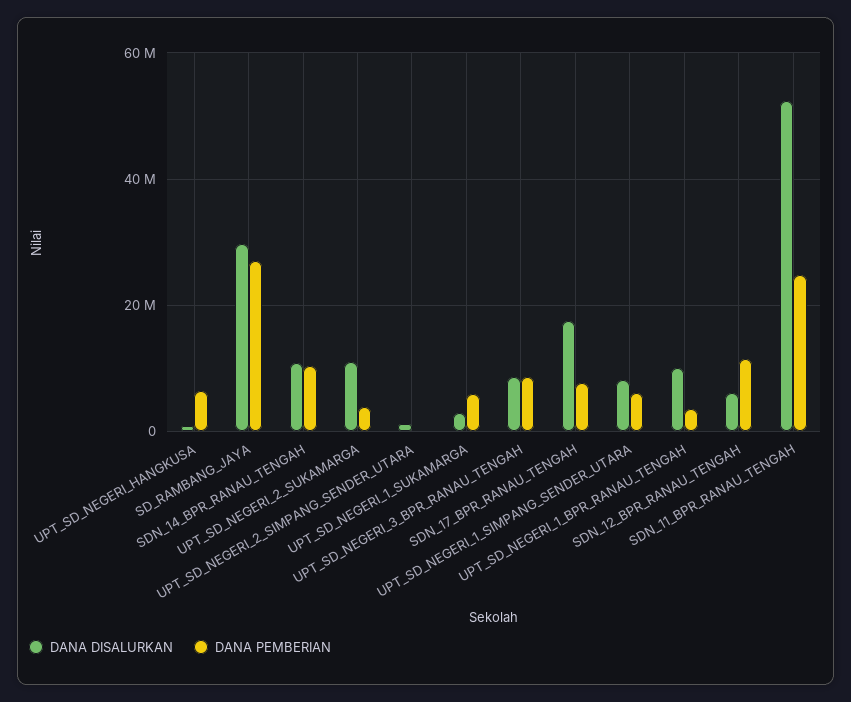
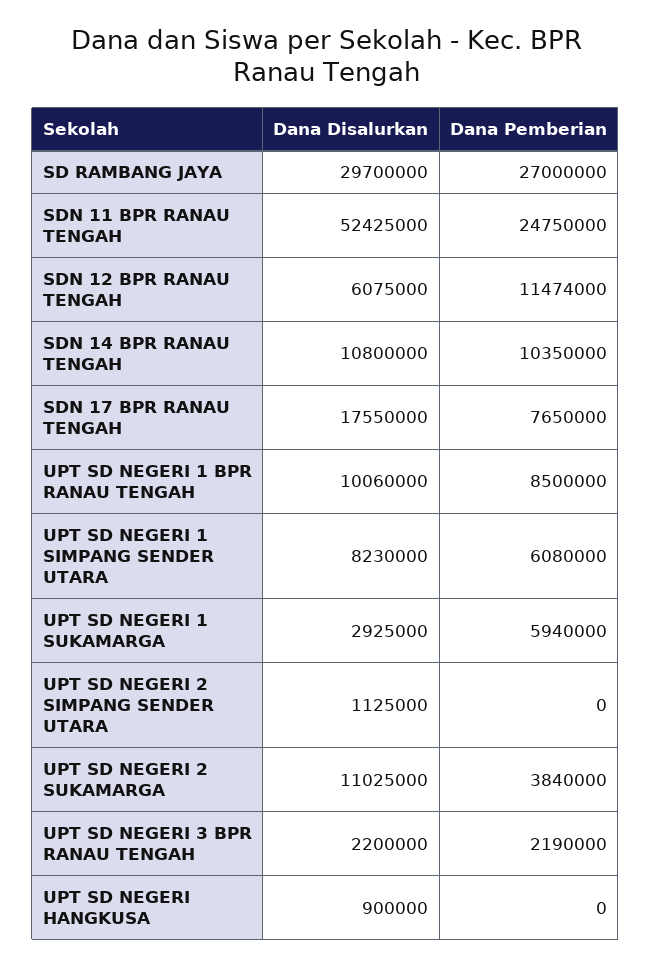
  {
    "DANA DISALURKAN": {
      "UPT_SD_NEGERI_HANGKUSA": 900000,
      "SD_RAMBANG_JAYA": 29700000,
      "SDN_14_BPR_RANAU_TENGAH": 10800000,
      "UPT_SD_NEGERI_2_SUKAMARGA": 11025000,
      "UPT_SD_NEGERI_2_SIMPANG_SENDER_UTARA": 1125000,
      "UPT_SD_NEGERI_1_SUKAMARGA": 2925000,
-     "UPT_SD_NEGERI_3_BPR_RANAU_TENGAH": 8000000,
+     "UPT_SD_NEGERI_3_BPR_RANAU_TENGAH": 2200000,
      "SDN_17_BPR_RANAU_TENGAH": 17550000,
      "UPT_SD_NEGERI_1_SIMPANG_SENDER_UTARA": 8230000,
      "UPT_SD_NEGERI_1_BPR_RANAU_TENGAH": 10060000,
      "SDN_12_BPR_RANAU_TENGAH": 6075000,
      "SDN_11_BPR_RANAU_TENGAH": 52425000
    },
    "DANA PEMBERIAN": {
-     "UPT_SD_NEGERI_HANGKUSA": 6000000,
+     "UPT_SD_NEGERI_HANGKUSA": 0,
      "SD_RAMBANG_JAYA": 27000000,
      "SDN_14_BPR_RANAU_TENGAH": 10350000,
      "UPT_SD_NEGERI_2_SUKAMARGA": 3840000,
      "UPT_SD_NEGERI_2_SIMPANG_SENDER_UTARA": 0,
      "UPT_SD_NEGERI_1_SUKAMARGA": 5940000,
-     "UPT_SD_NEGERI_3_BPR_RANAU_TENGAH": 8000000,
+     "UPT_SD_NEGERI_3_BPR_RANAU_TENGAH": 2190000,
      "SDN_17_BPR_RANAU_TENGAH": 7650000,
      "UPT_SD_NEGERI_1_SIMPANG_SENDER_UTARA": 6080000,
-     "UPT_SD_NEGERI_1_BPR_RANAU_TENGAH": 4000000,
+     "UPT_SD_NEGERI_1_BPR_RANAU_TENGAH": 8500000,
      "SDN_12_BPR_RANAU_TENGAH": 11474000,
      "SDN_11_BPR_RANAU_TENGAH": 24750000
    }
  }

